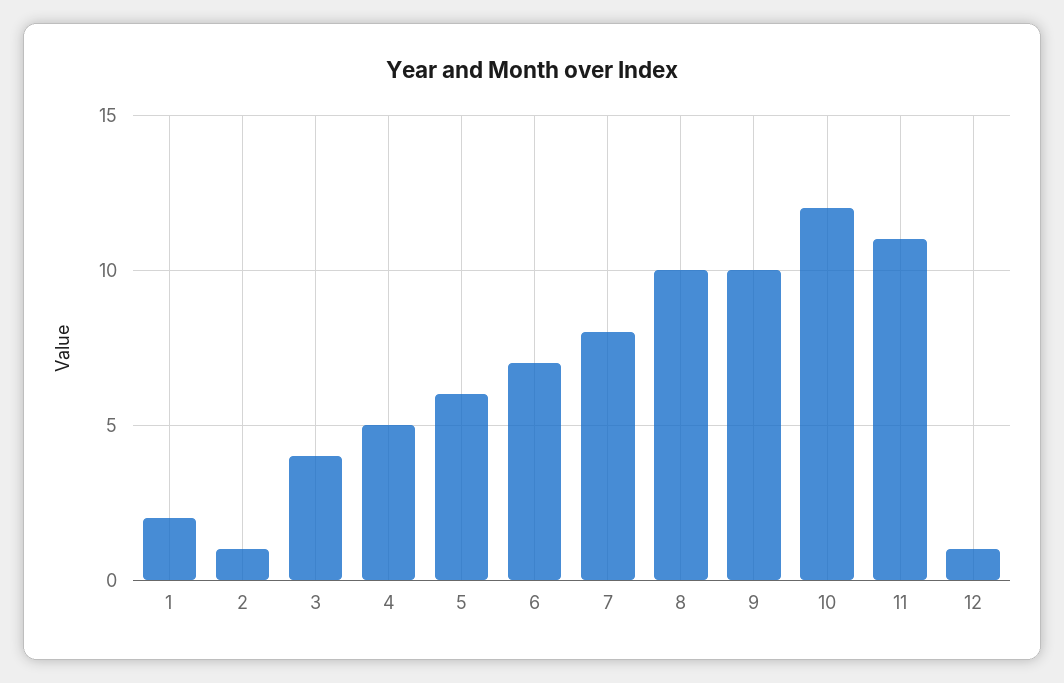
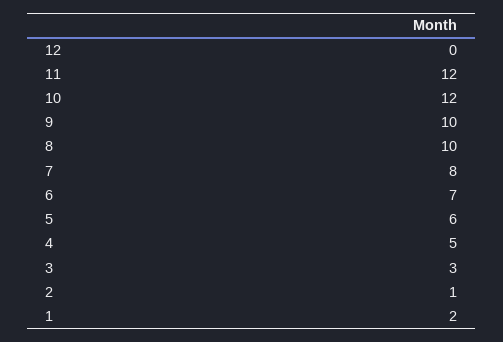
  {
    "1": 2,
    "2": 1,
-   "3": 4,
+   "3": 3,
    "4": 5,
    "5": 6,
    "6": 7,
    "7": 8,
    "8": 10,
    "9": 10,
    "10": 12,
-   "11": 11,
+   "11": 12,
-   "12": 1
+   "12": 0
  }

